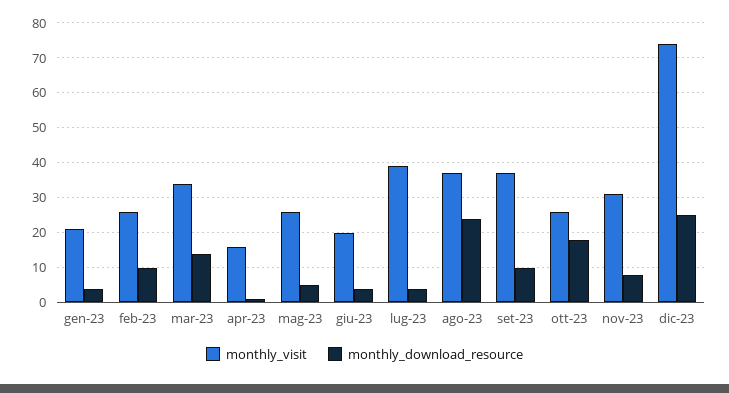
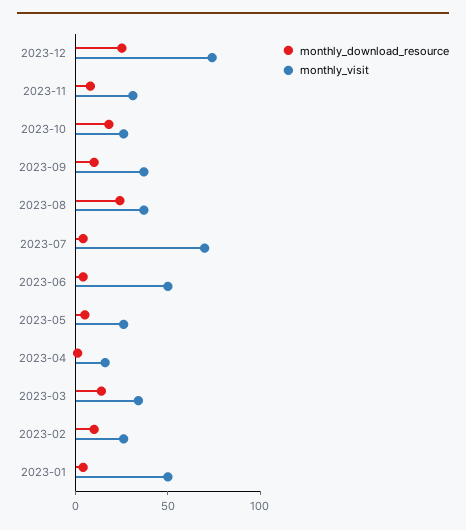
  {
    "monthly_visit": {
-     "gen-23": 20,
+     "gen-23": 50,
      "feb-23": 25,
      "mar-23": 35,
      "apr-23": 15,
      "mag-23": 25,
-     "giu-23": 20,
+     "giu-23": 50,
-     "lug-23": 40,
+     "lug-23": 70,
      "ago-23": 35,
      "set-23": 35,
      "ott-23": 25,
      "nov-23": 30,
      "dic-23": 75
    },
    "monthly_download_resource": {
      "gen-23": 5,
      "feb-23": 10,
      "mar-23": 15,
      "apr-23": 0,
      "mag-23": 5,
      "giu-23": 5,
      "lug-23": 5,
      "ago-23": 25,
      "set-23": 10,
      "ott-23": 20,
      "nov-23": 10,
      "dic-23": 25
    }
  }

